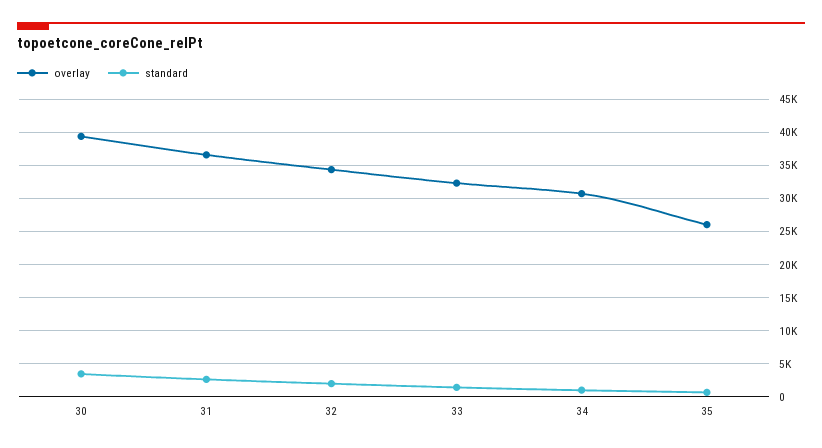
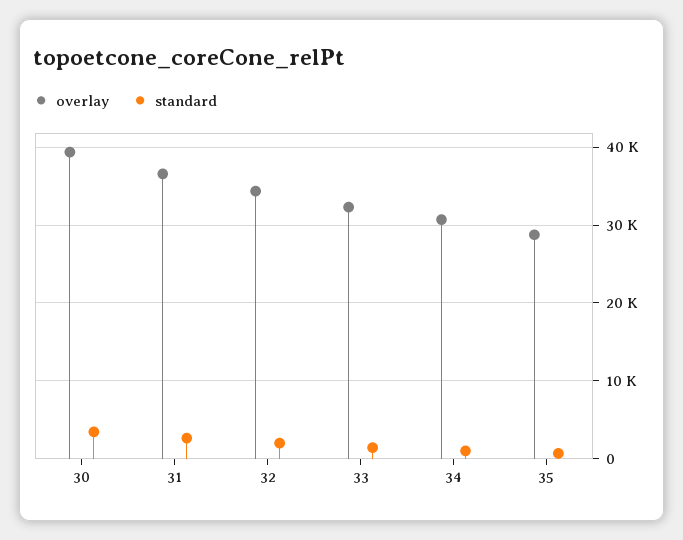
  {
    "overlay": {
      "30": 39000,
      "31": 37000,
      "32": 34000,
      "33": 32000,
      "34": 31000,
-     "35": 26000
+     "35": 29000
    },
    "standard": {
      "30": 3000,
      "31": 3000,
      "32": 2000,
      "33": 1000,
      "34": 1000,
      "35": 1000
    }
  }

